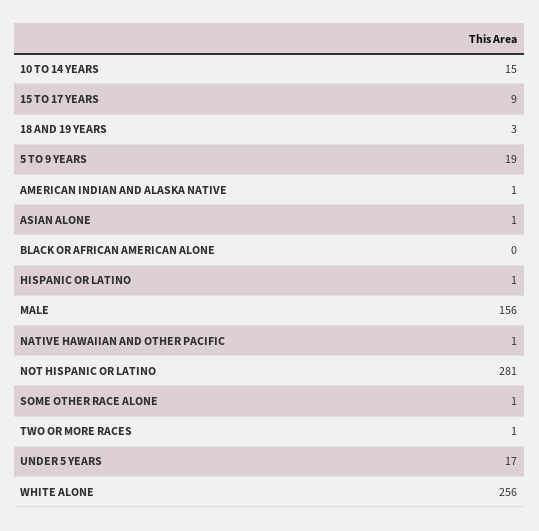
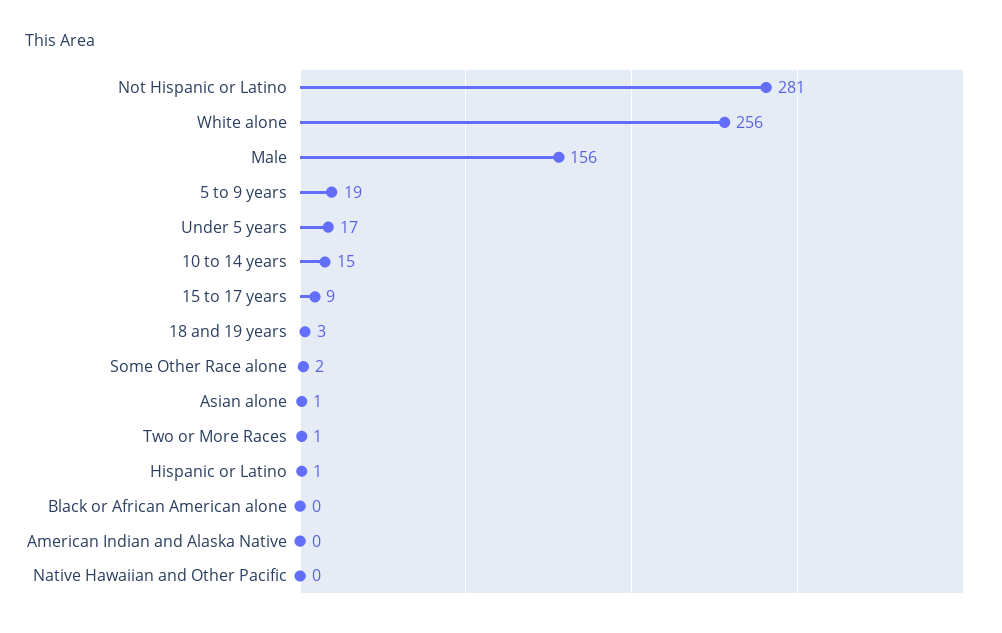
  {
    "10 TO 14 YEARS": 15,
    "15 TO 17 YEARS": 9,
    "18 AND 19 YEARS": 3,
    "5 TO 9 YEARS": 19,
-   "AMERICAN INDIAN AND ALASKA NATIVE": 1,
+   "AMERICAN INDIAN AND ALASKA NATIVE": 0,
    "ASIAN ALONE": 1,
    "BLACK OR AFRICAN AMERICAN ALONE": 0,
    "HISPANIC OR LATINO": 1,
    "MALE": 156,
-   "NATIVE HAWAIIAN AND OTHER PACIFIC": 1,
+   "NATIVE HAWAIIAN AND OTHER PACIFIC": 0,
    "NOT HISPANIC OR LATINO": 281,
-   "SOME OTHER RACE ALONE": 1,
+   "SOME OTHER RACE ALONE": 2,
    "TWO OR MORE RACES": 1,
    "UNDER 5 YEARS": 17,
    "WHITE ALONE": 256
  }

